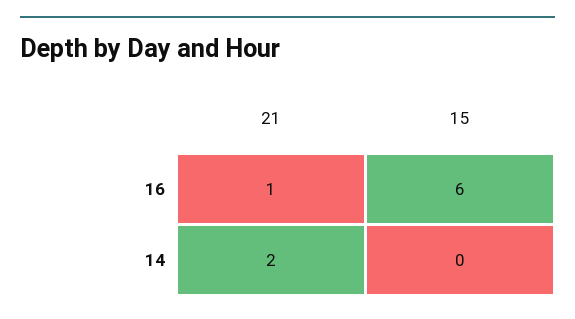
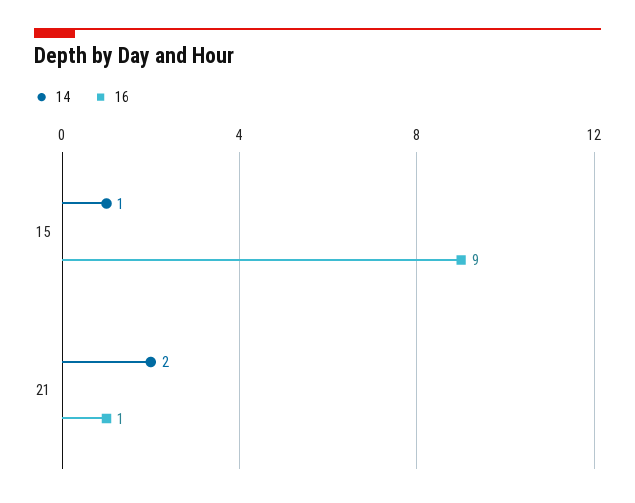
  {
    "16": {
      "21": 1,
-     "15": 6
+     "15": 9
    },
    "14": {
      "21": 2,
-     "15": 0
+     "15": 1
    }
  }

